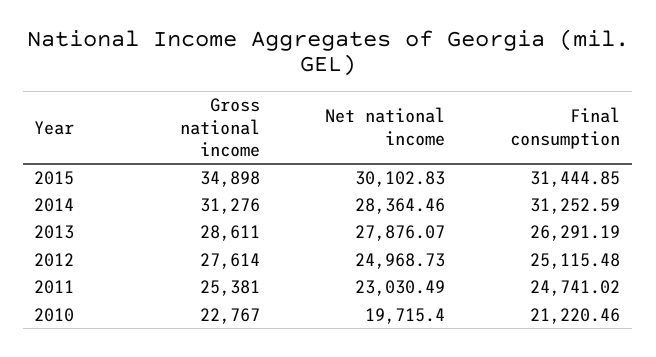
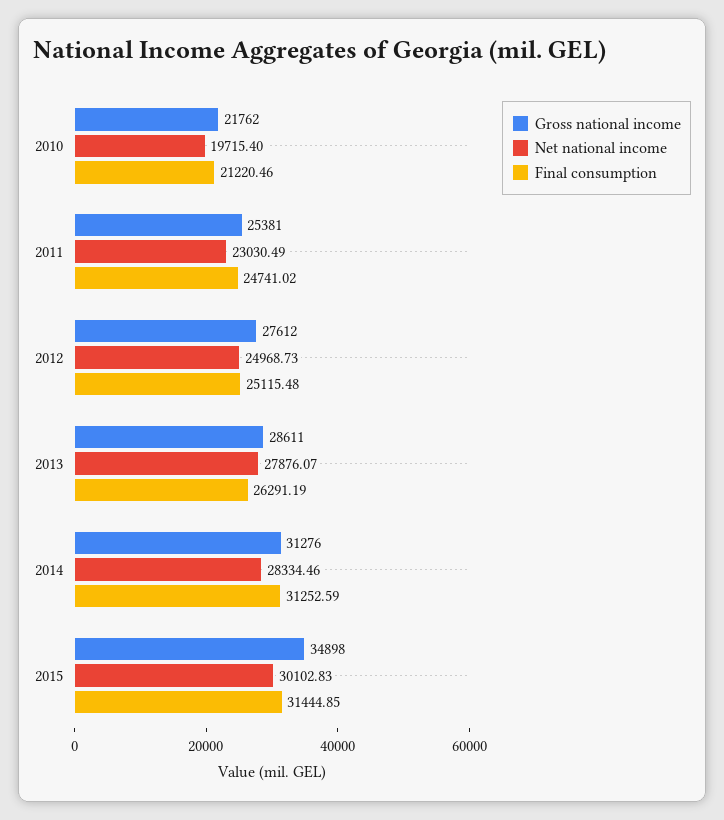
  {
    "Gross national income": {
      "2015": 34898,
      "2014": 31276,
      "2013": 28611,
-     "2012": 27614,
+     "2012": 27612,
      "2011": 25381,
-     "2010": 22767
+     "2010": 21762
    },
    "Net national income": {
      "2015": 30102.83,
-     "2014": 28364.46,
+     "2014": 28334.46,
      "2013": 27876.07,
      "2012": 24968.73,
      "2011": 23030.49,
      "2010": 19715.4
    },
    "Final consumption": {
      "2015": 31444.85,
      "2014": 31252.59,
      "2013": 26291.19,
      "2012": 25115.48,
      "2011": 24741.02,
      "2010": 21220.46
    }
  }

